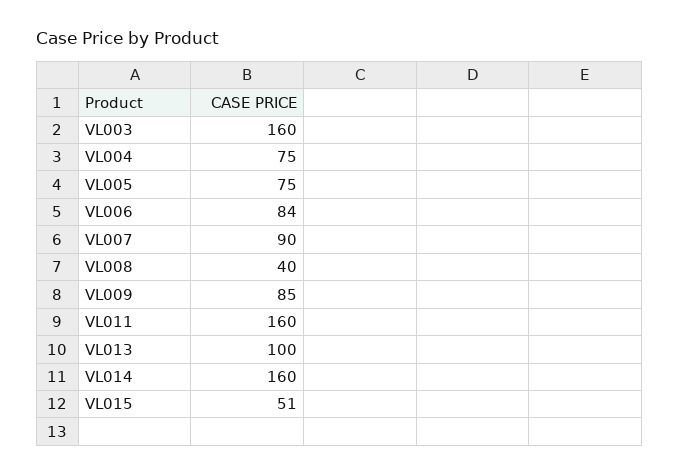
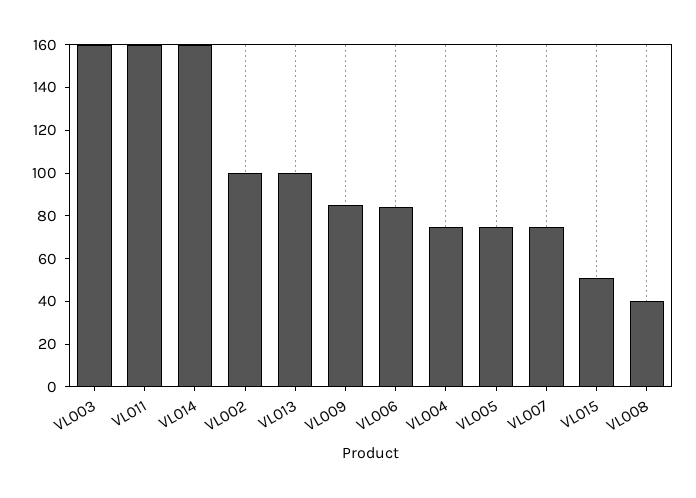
  {
    "VL003": 160,
    "VL004": 75,
    "VL005": 75,
    "VL006": 84,
-   "VL007": 90,
+   "VL007": 75,
    "VL008": 40,
    "VL009": 85,
    "VL011": 160,
    "VL013": 100,
    "VL014": 160,
-   "VL015": 51
+   "VL015": 51,
+   "VL002": 100
  }

